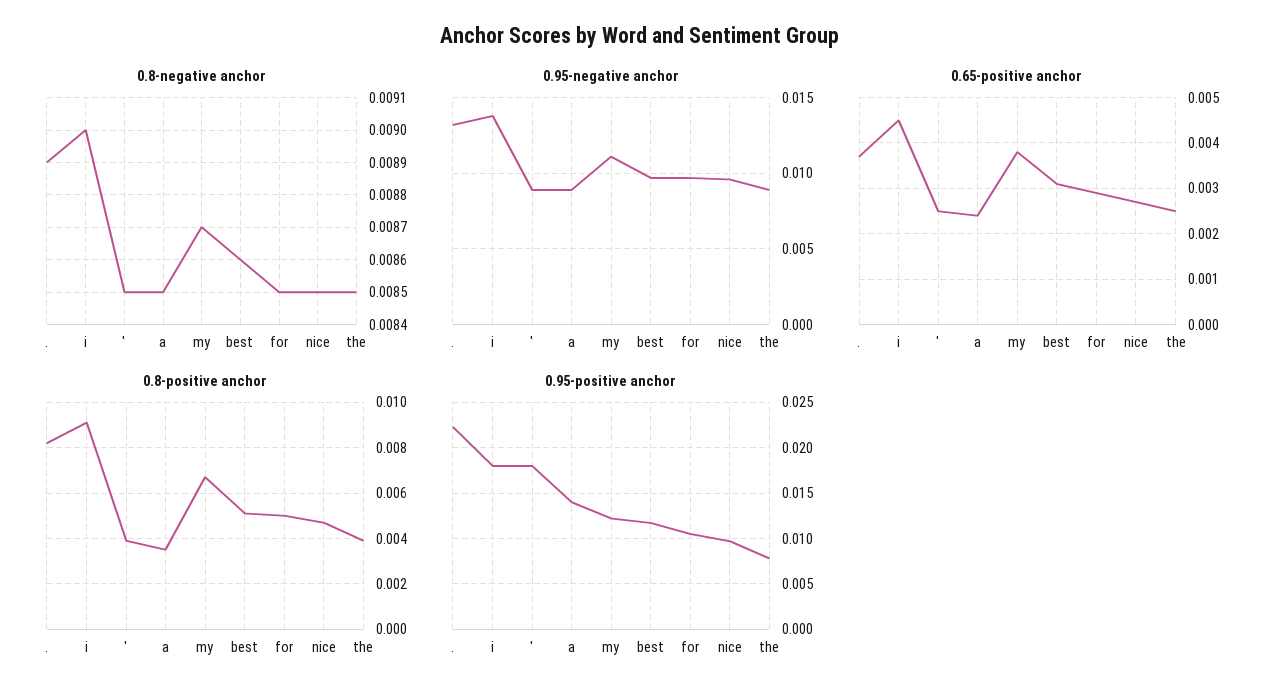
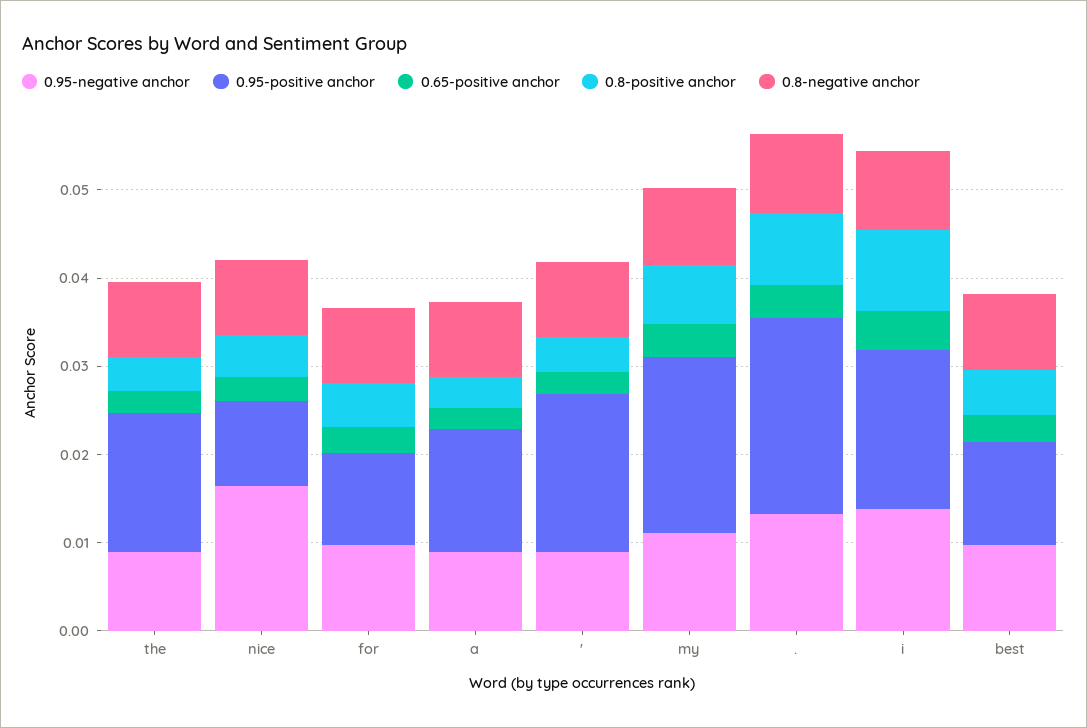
  {
    "0.8-negative anchor": {
      ".": 0.0089,
      "i": 0.009,
      "'": 0.0085,
      "a": 0.0085,
      "my": 0.0087,
      "best": 0.0086,
      "for": 0.0085,
      "nice": 0.0085,
      "the": 0.0085
    },
    "0.95-negative anchor": {
      ".": 0.013,
      "i": 0.014,
      "'": 0.009,
      "a": 0.009,
      "my": 0.011,
      "best": 0.0095,
      "for": 0.0095,
-     "nice": 0.0095,
+     "nice": 0.016,
      "the": 0.009
    },
    "0.65-positive anchor": {
      ".": 0.0035,
      "i": 0.0045,
      "'": 0.0025,
      "a": 0.0025,
      "my": 0.004,
      "best": 0.003,
      "for": 0.003,
      "nice": 0.0025,
      "the": 0.0025
    },
    "0.8-positive anchor": {
      ".": 0.008,
      "i": 0.009,
      "'": 0.004,
      "a": 0.0035,
      "my": 0.0065,
      "best": 0.005,
      "for": 0.005,
      "nice": 0.0045,
      "the": 0.004
    },
    "0.95-positive anchor": {
      ".": 0.022,
      "i": 0.018,
      "'": 0.018,
      "a": 0.014,
-     "my": 0.012,
+     "my": 0.02,
      "best": 0.012,
      "for": 0.011,
      "nice": 0.01,
-     "the": 0.008
+     "the": 0.016
    }
  }

